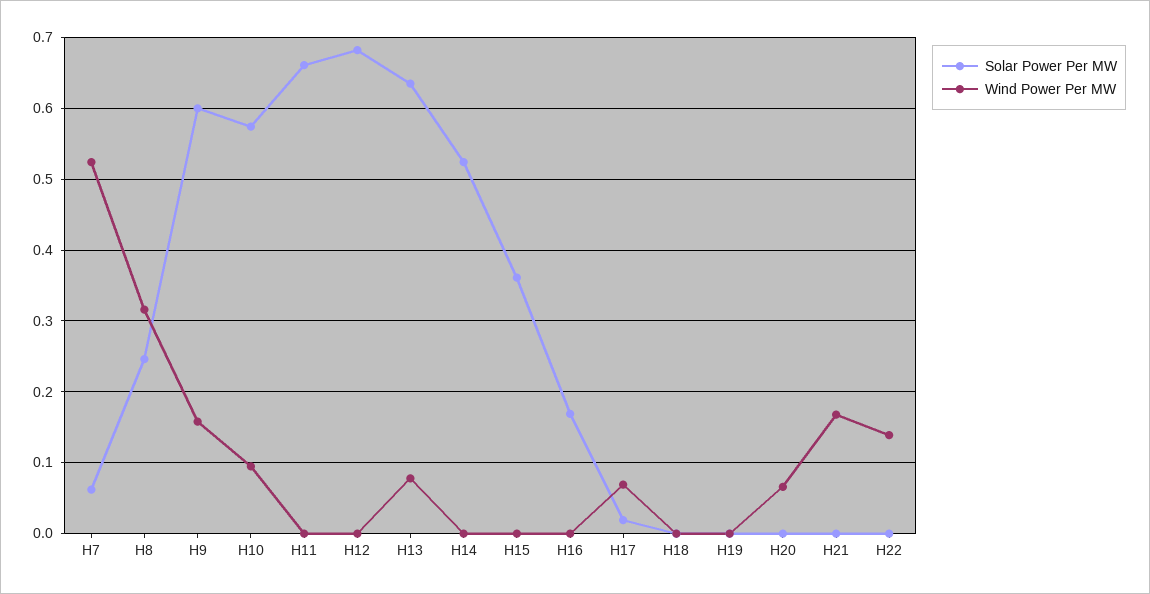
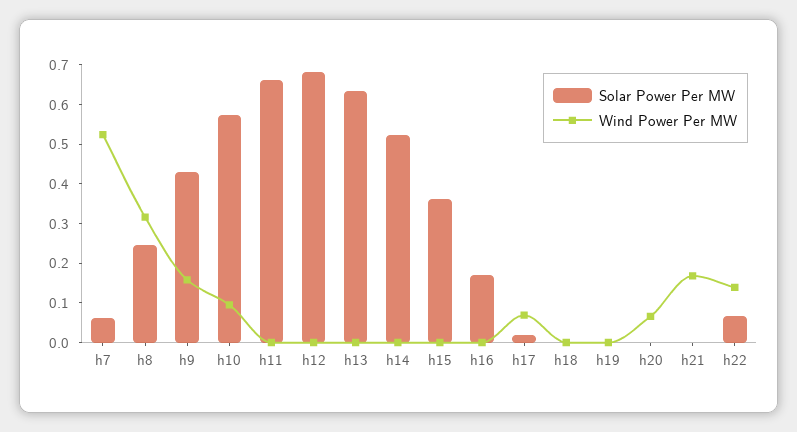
  {
    "Solar Power Per MW": {
      "H7": 0.06,
      "H8": 0.25,
-     "H9": 0.6,
+     "H9": 0.425,
      "H10": 0.57,
      "H11": 0.66,
      "H12": 0.68,
      "H13": 0.64,
      "H14": 0.52,
      "H15": 0.36,
      "H16": 0.17,
      "H17": 0.02,
      "H18": 0,
      "H19": 0,
      "H20": 0,
      "H21": 0,
-     "H22": 0
+     "H22": 0.075
    },
    "Wind Power Per MW": {
      "H7": 0.52,
      "H8": 0.32,
      "H9": 0.16,
      "H10": 0.1,
      "H11": 0,
      "H12": 0,
-     "H13": 0.08,
+     "H13": 0,
      "H14": 0,
      "H15": 0,
      "H16": 0,
      "H17": 0.07,
      "H18": 0,
      "H19": 0,
      "H20": 0.07,
      "H21": 0.17,
      "H22": 0.14
    }
  }

